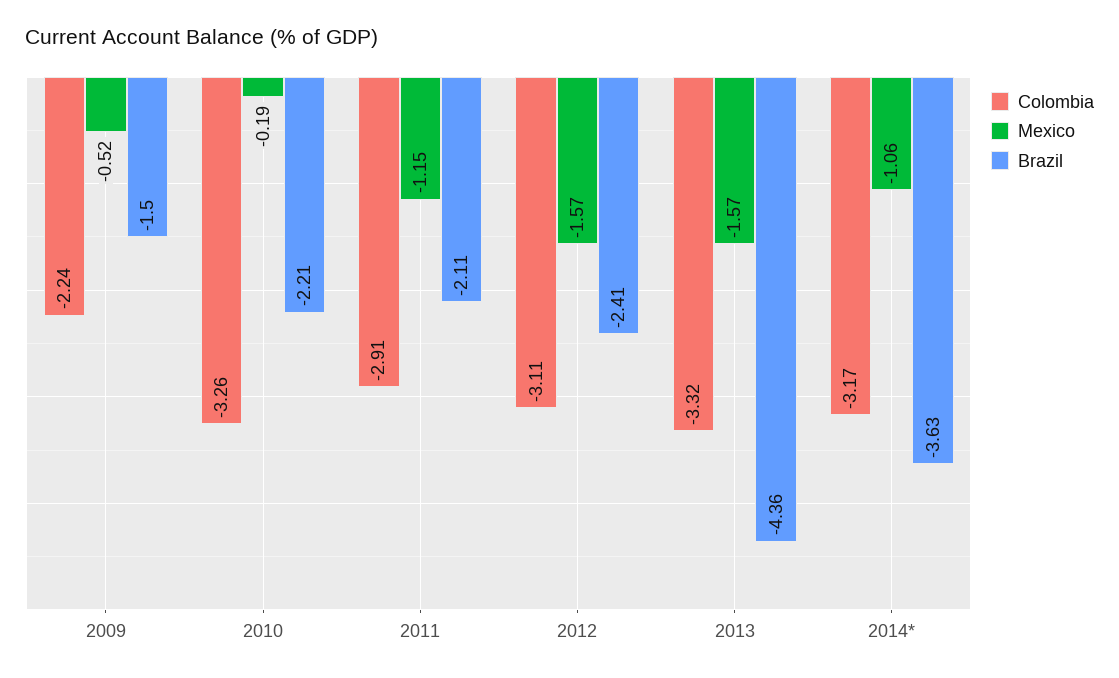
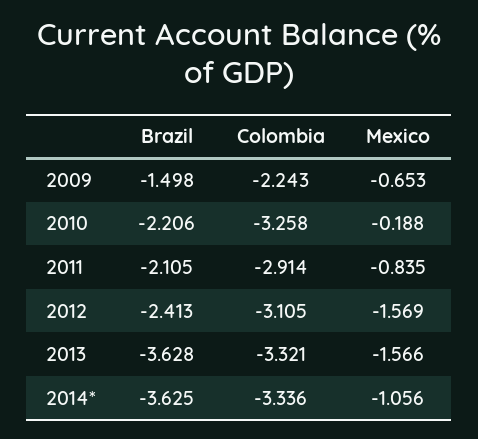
  {
    "Colombia": {
      "2009": -2.243,
      "2010": -3.258,
      "2011": -2.914,
      "2012": -3.105,
      "2013": -3.321,
-     "2014*": -3.17
+     "2014*": -3.336
    },
    "Mexico": {
-     "2009": -0.52,
+     "2009": -0.653,
      "2010": -0.188,
-     "2011": -1.15,
+     "2011": -0.835,
      "2012": -1.569,
      "2013": -1.566,
      "2014*": -1.056
    },
    "Brazil": {
      "2009": -1.498,
      "2010": -2.206,
      "2011": -2.105,
      "2012": -2.413,
-     "2013": -4.36,
+     "2013": -3.628,
      "2014*": -3.625
    }
  }

